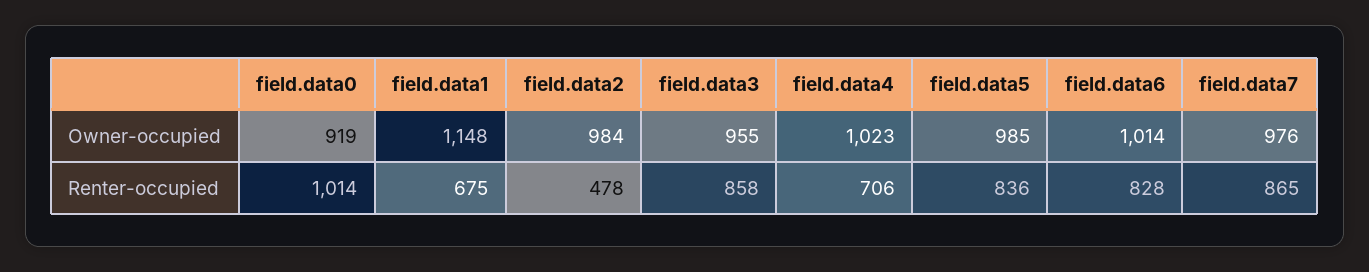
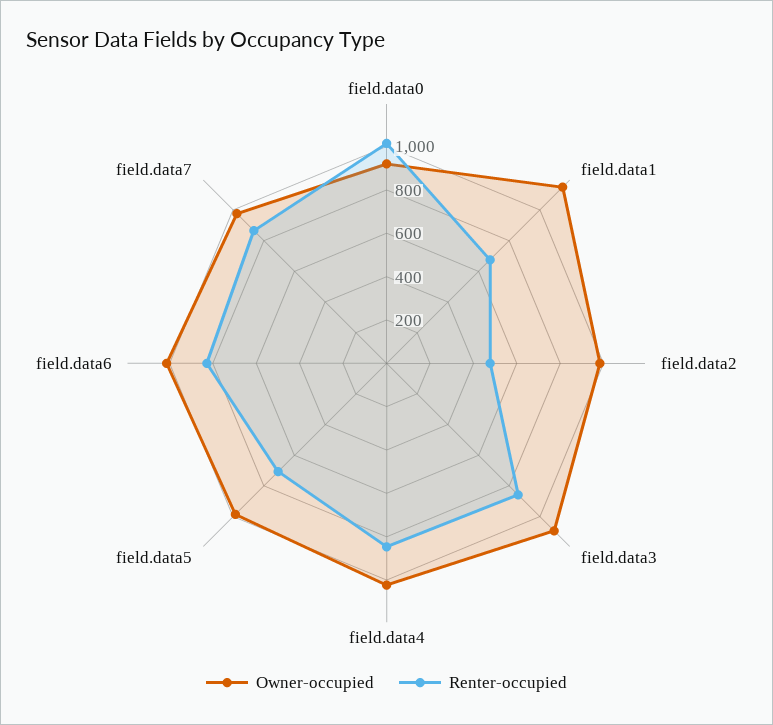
  {
    "Owner-occupied": {
      "field.data0": 919,
      "field.data1": 1148,
      "field.data2": 984,
-     "field.data3": 955,
+     "field.data3": 1100,
      "field.data4": 1023,
      "field.data5": 985,
      "field.data6": 1014,
      "field.data7": 976
    },
    "Renter-occupied": {
      "field.data0": 1014,
      "field.data1": 675,
      "field.data2": 478,
      "field.data3": 858,
-     "field.data4": 706,
+     "field.data4": 850,
-     "field.data5": 836,
+     "field.data5": 700,
      "field.data6": 828,
      "field.data7": 865
    }
  }

